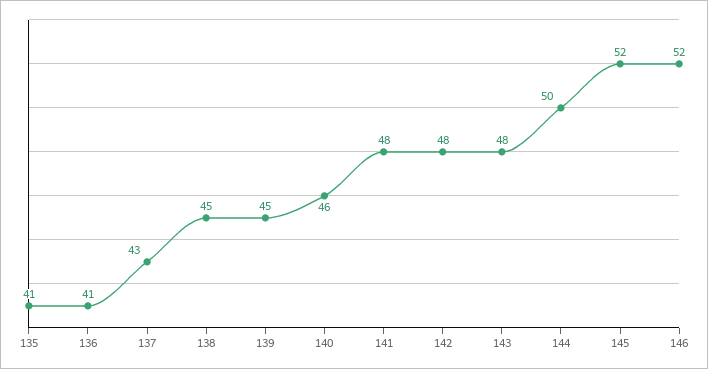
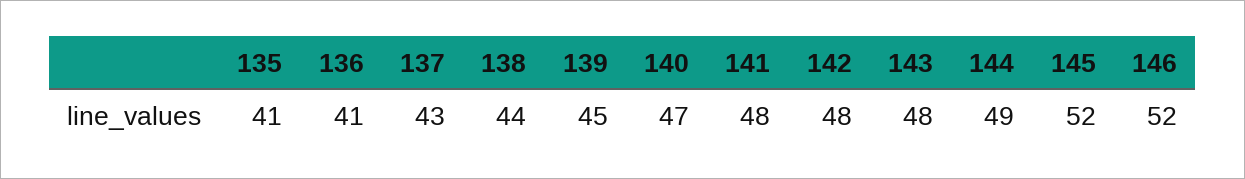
  {
    "135": 41,
    "136": 41,
    "137": 43,
-   "138": 45,
+   "138": 44,
    "139": 45,
-   "140": 46,
+   "140": 47,
    "141": 48,
    "142": 48,
    "143": 48,
-   "144": 50,
+   "144": 49,
    "145": 52,
    "146": 52
  }

